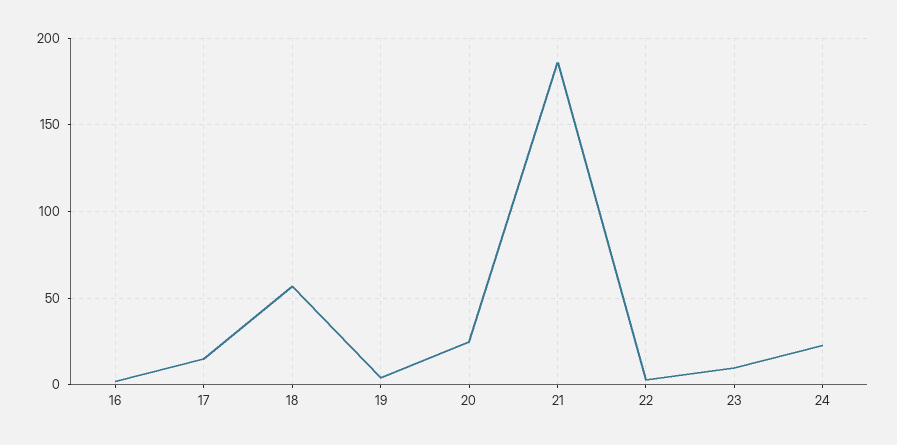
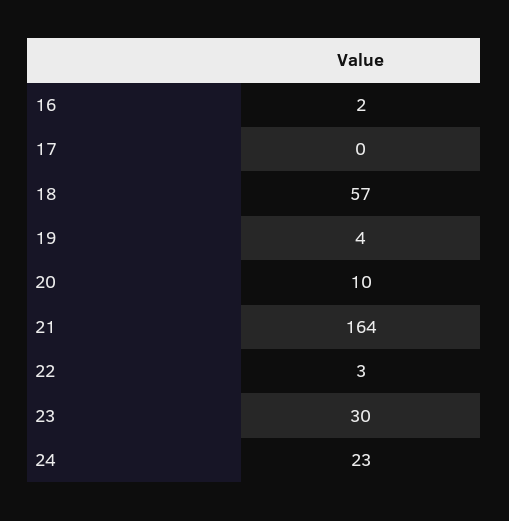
  {
    "16": 2,
-   "17": 15,
+   "17": 0,
    "18": 57,
    "19": 4,
-   "20": 25,
+   "20": 10,
-   "21": 185,
+   "21": 164,
    "22": 3,
-   "23": 10,
+   "23": 30,
    "24": 23
  }

